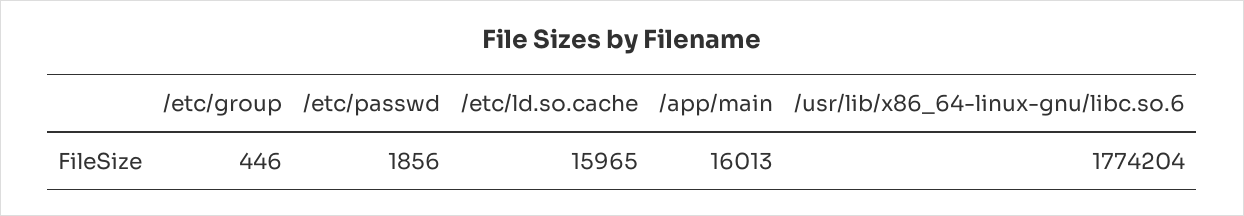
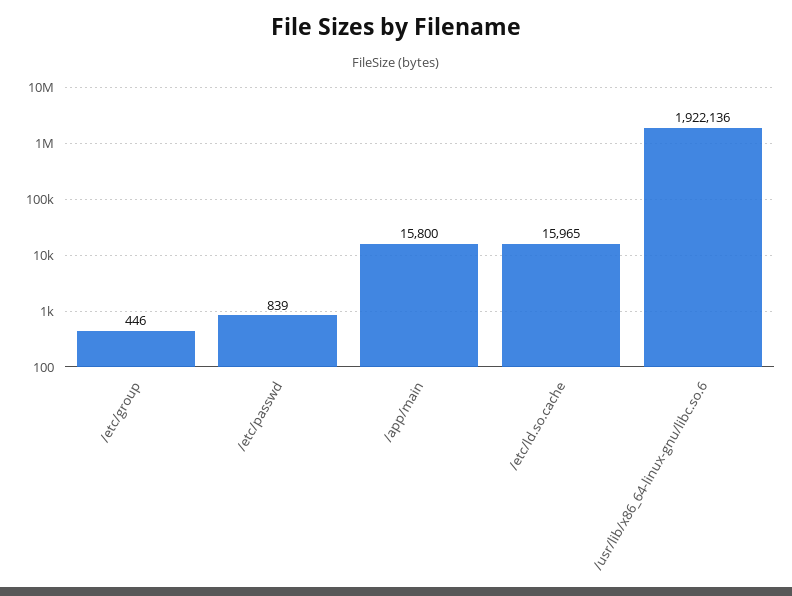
  {
    "/etc/group": 446,
-   "/etc/passwd": 1856,
+   "/etc/passwd": 839,
    "/etc/ld.so.cache": 15965,
-   "/app/main": 16013,
+   "/app/main": 15800,
-   "/usr/lib/x86_64-linux-gnu/libc.so.6": 1774204
+   "/usr/lib/x86_64-linux-gnu/libc.so.6": 1922136
  }

